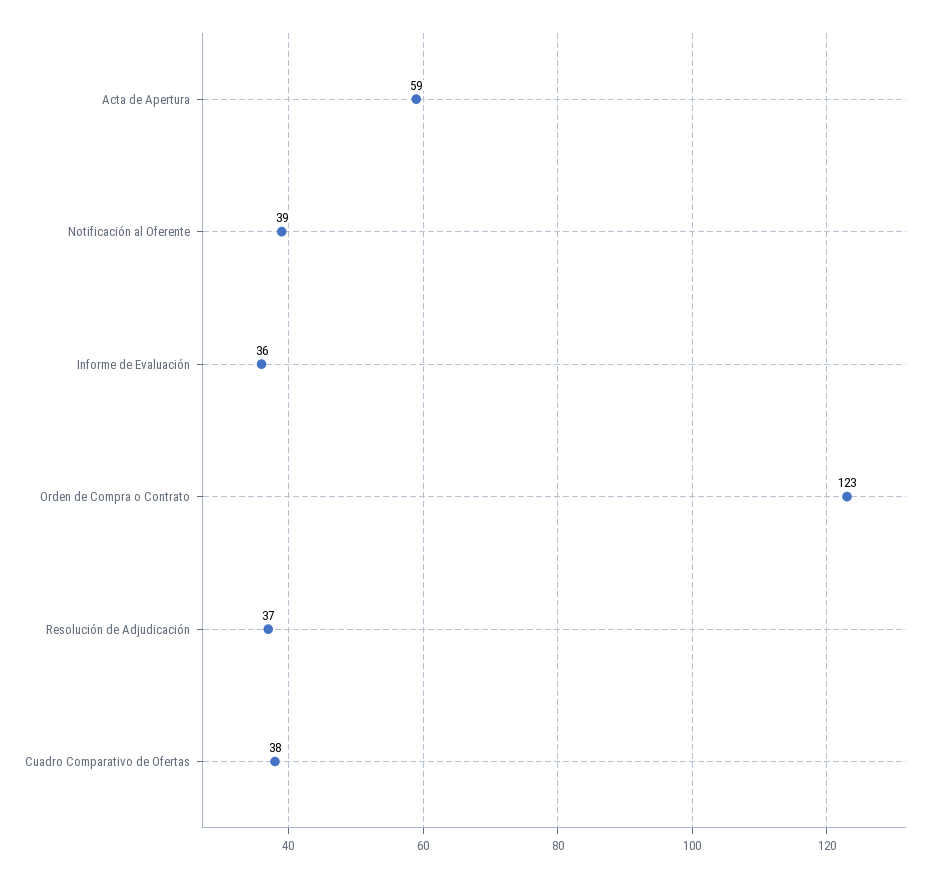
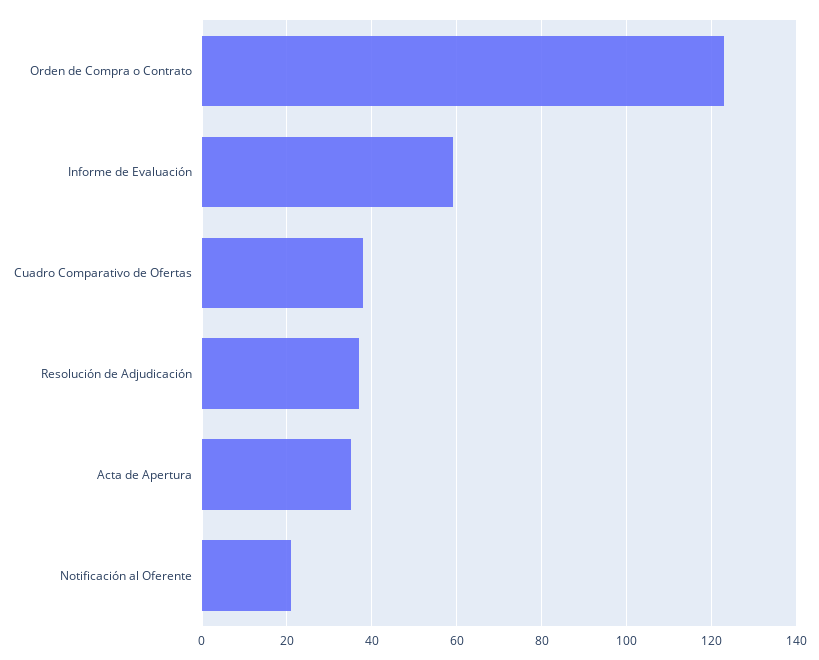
  {
-   "Acta de Apertura": 59,
+   "Acta de Apertura": 35,
-   "Notificación al Oferente": 39,
+   "Notificación al Oferente": 20,
-   "Informe de Evaluación": 36,
+   "Informe de Evaluación": 60,
    "Orden de Compra o Contrato": 123,
    "Resolución de Adjudicación": 37,
    "Cuadro Comparativo de Ofertas": 38
  }

